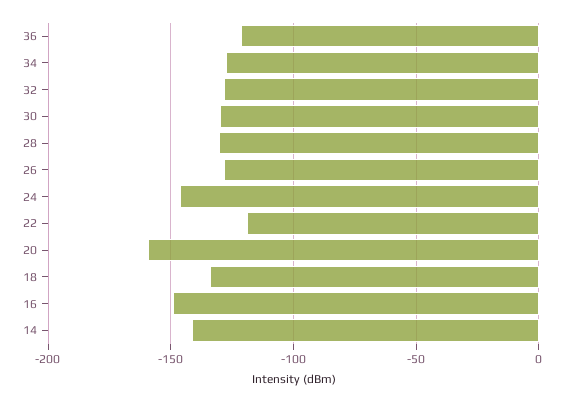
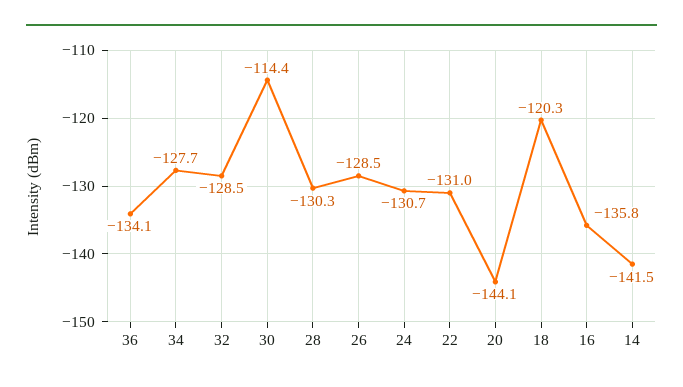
  {
-   "36": -120,
+   "36": -134.1,
    "34": -127.7,
    "32": -128.5,
-   "30": -130,
+   "30": -114.4,
    "28": -130.3,
    "26": -128.5,
-   "24": -145,
+   "24": -130.7,
-   "22": -120,
+   "22": -131,
-   "20": -160,
+   "20": -144.1,
-   "18": -135,
+   "18": -120.3,
-   "16": -150,
+   "16": -135.8,
    "14": -141.5
  }

